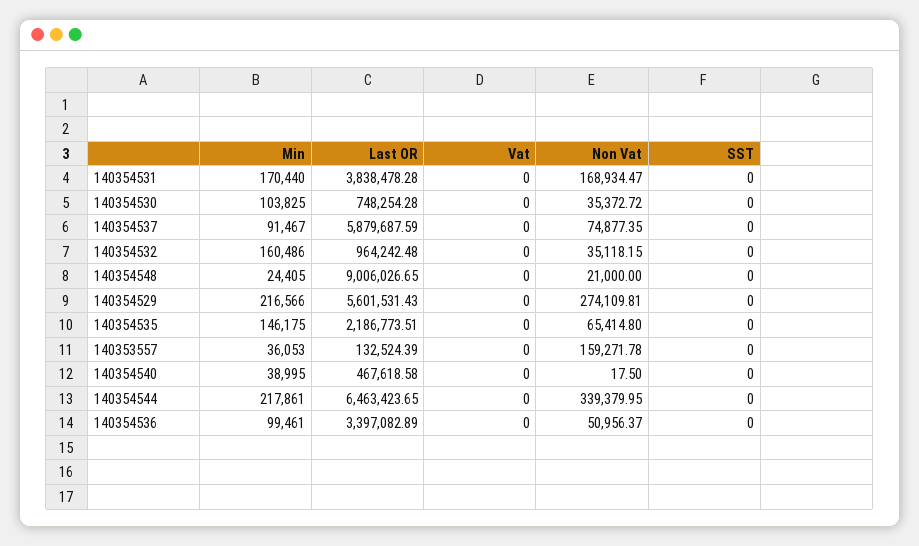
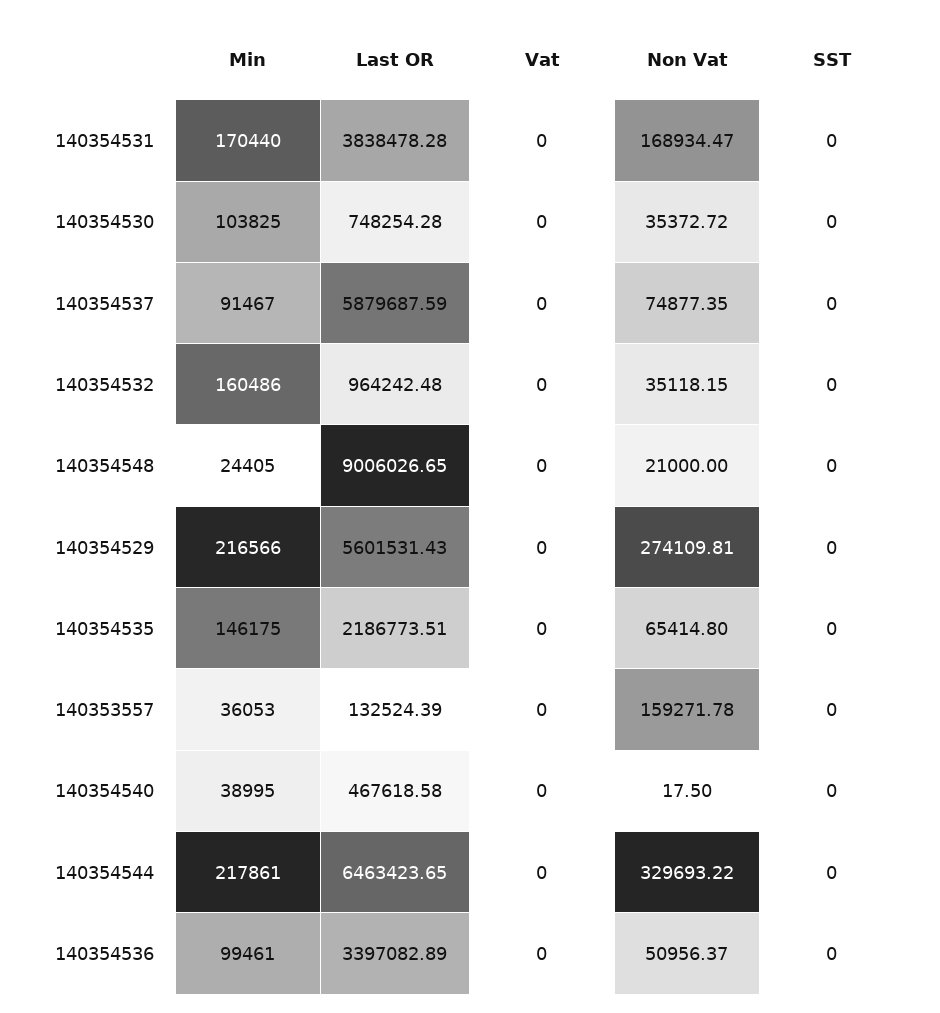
  {
    "Min": {
      "140354531": 170440,
      "140354530": 103825,
      "140354537": 91467,
      "140354532": 160486,
      "140354548": 24405,
      "140354529": 216566,
      "140354535": 146175,
      "140353557": 36053,
      "140354540": 38995,
      "140354544": 217861,
      "140354536": 99461
    },
    "Last OR": {
      "140354531": 3838478.28,
      "140354530": 748254.28,
      "140354537": 5879687.59,
      "140354532": 964242.48,
      "140354548": 9006026.65,
      "140354529": 5601531.43,
      "140354535": 2186773.51,
      "140353557": 132524.39,
      "140354540": 467618.58,
      "140354544": 6463423.65,
      "140354536": 3397082.89
    },
    "Vat": {
      "140354531": 0,
      "140354530": 0,
      "140354537": 0,
      "140354532": 0,
      "140354548": 0,
      "140354529": 0,
      "140354535": 0,
      "140353557": 0,
      "140354540": 0,
      "140354544": 0,
      "140354536": 0
    },
    "Non Vat": {
      "140354531": 168934.47,
      "140354530": 35372.72,
      "140354537": 74877.35,
      "140354532": 35118.15,
      "140354548": 21000,
      "140354529": 274109.81,
      "140354535": 65414.8,
      "140353557": 159271.78,
      "140354540": 17.5,
-     "140354544": 339379.95,
+     "140354544": 329693.22,
      "140354536": 50956.37
    },
    "SST": {
      "140354531": 0,
      "140354530": 0,
      "140354537": 0,
      "140354532": 0,
      "140354548": 0,
      "140354529": 0,
      "140354535": 0,
      "140353557": 0,
      "140354540": 0,
      "140354544": 0,
      "140354536": 0
    }
  }

